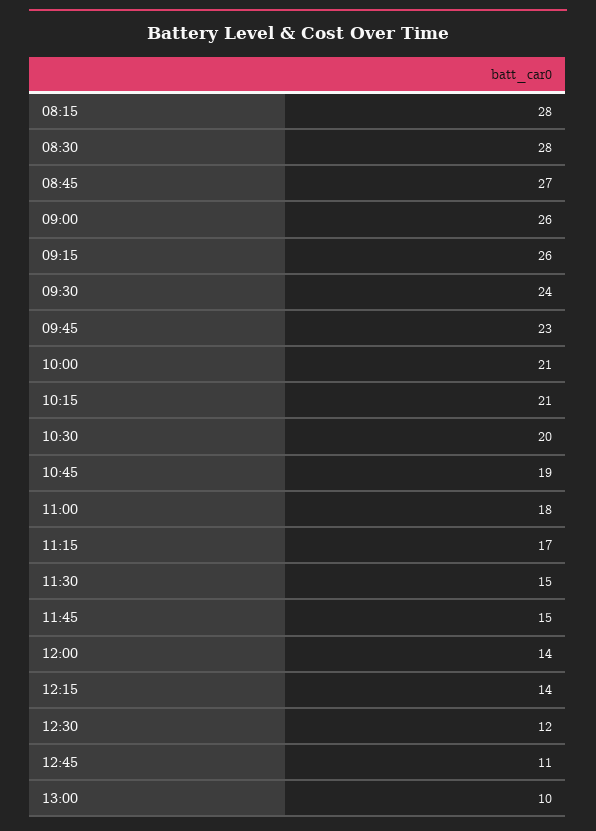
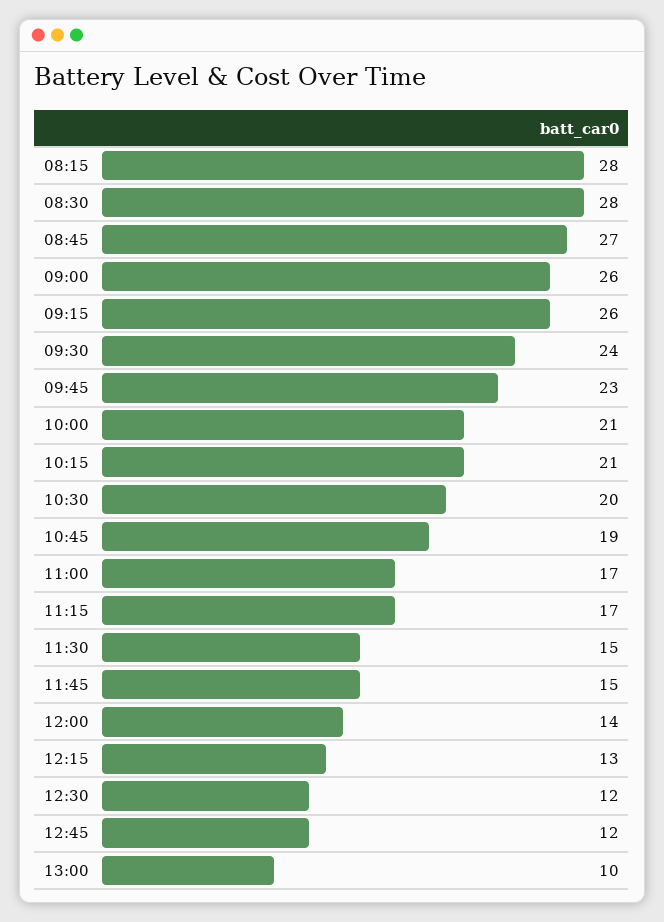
  {
    "08:15": 28,
    "08:30": 28,
    "08:45": 27,
    "09:00": 26,
    "09:15": 26,
    "09:30": 24,
    "09:45": 23,
    "10:00": 21,
    "10:15": 21,
    "10:30": 20,
    "10:45": 19,
-   "11:00": 18,
+   "11:00": 17,
    "11:15": 17,
    "11:30": 15,
    "11:45": 15,
    "12:00": 14,
-   "12:15": 14,
+   "12:15": 13,
    "12:30": 12,
-   "12:45": 11,
+   "12:45": 12,
    "13:00": 10
  }

